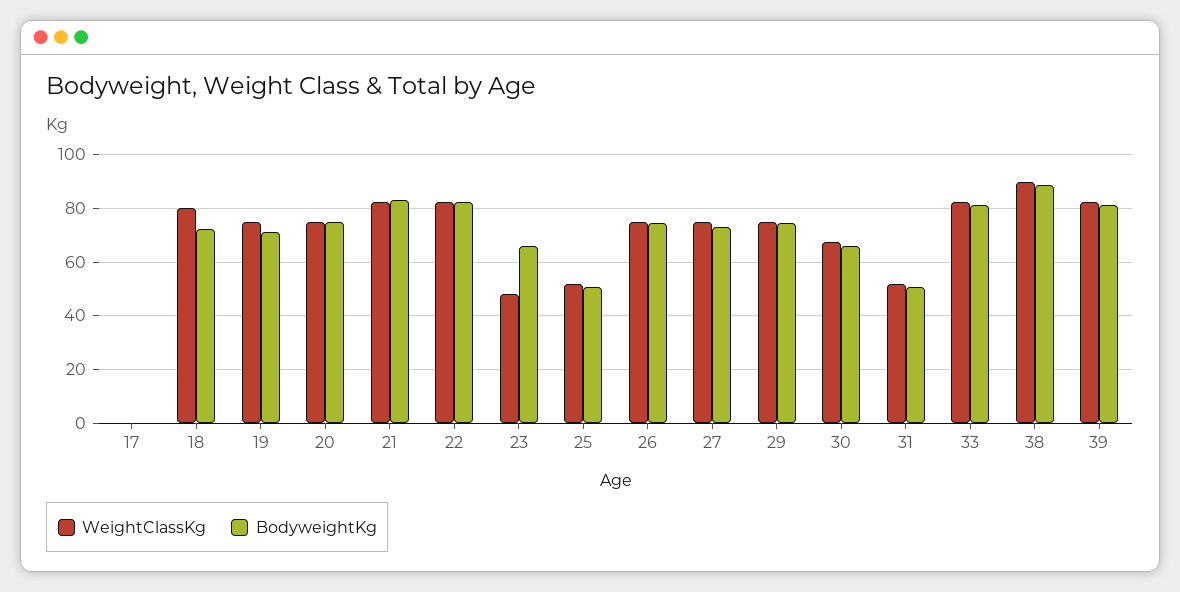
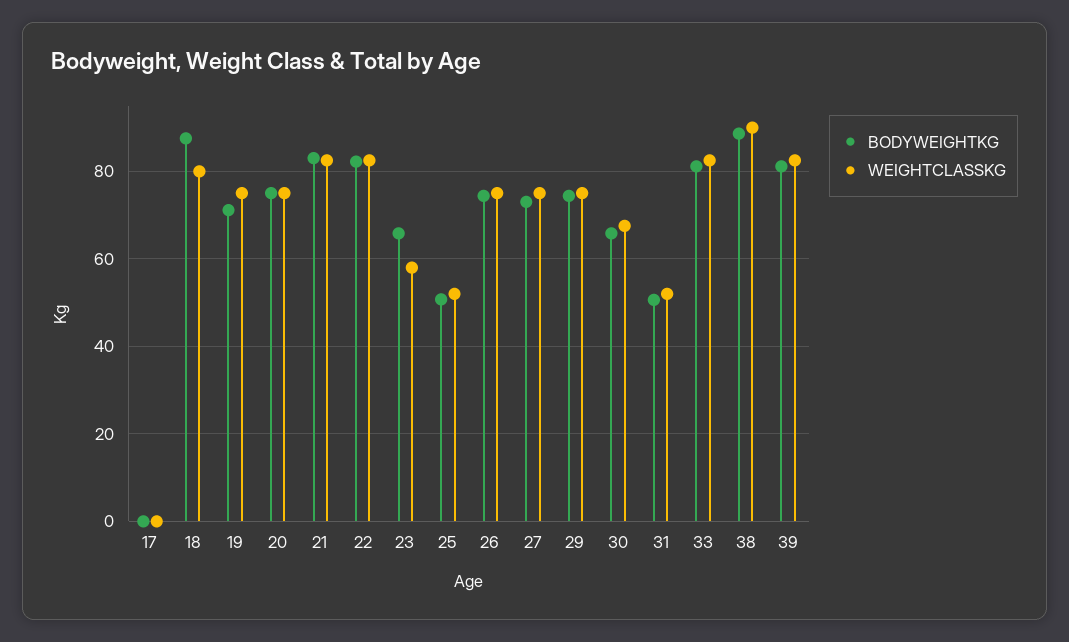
  {
    "WeightClassKg": {
      "17": 0,
      "18": 80,
      "19": 76,
      "20": 76,
      "21": 82,
      "22": 82,
-     "23": 47.5,
+     "23": 58,
      "25": 52,
      "26": 76,
      "27": 76,
      "29": 76,
      "30": 68,
      "31": 52,
      "33": 82,
      "38": 90,
      "39": 82
    },
    "BodyweightKg": {
      "17": 0,
-     "18": 72.5,
+     "18": 88,
      "19": 72,
      "20": 76,
      "21": 84,
      "22": 82,
      "23": 66,
      "25": 50,
      "26": 74,
      "27": 74,
      "29": 74,
      "30": 66,
      "31": 50,
      "33": 82,
      "38": 88,
      "39": 82
    }
  }

